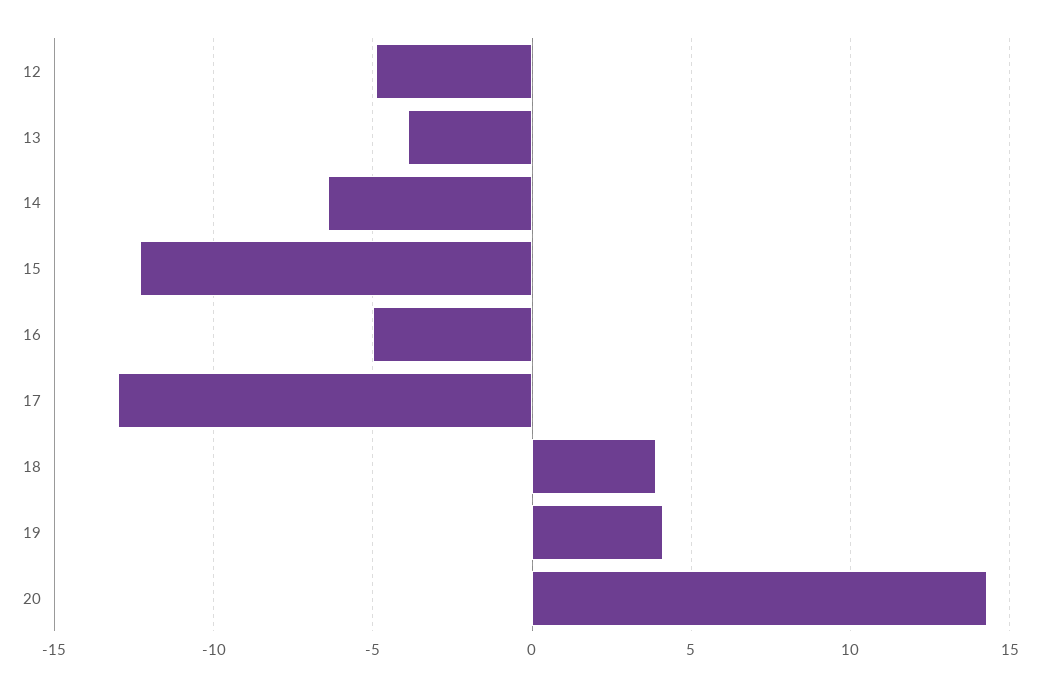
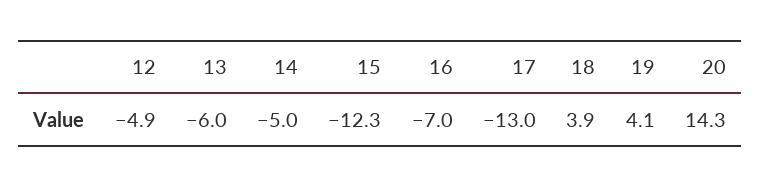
  {
    "12": -4.9,
-   "13": -4,
+   "13": -6,
-   "14": -6.5,
+   "14": -5,
    "15": -12.3,
-   "16": -5,
+   "16": -7,
    "17": -13,
    "18": 3.9,
    "19": 4.1,
    "20": 14.3
  }

